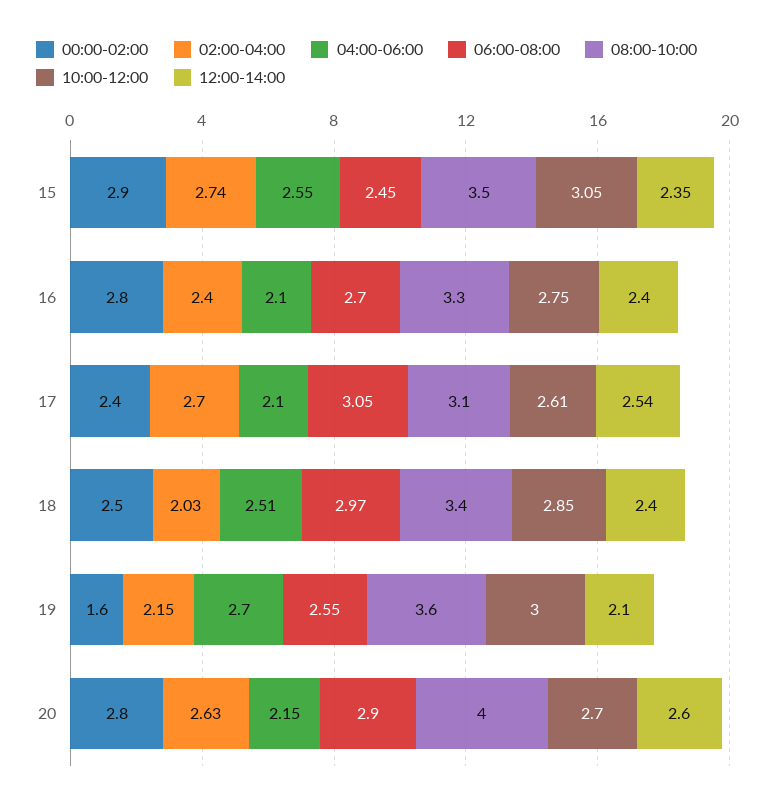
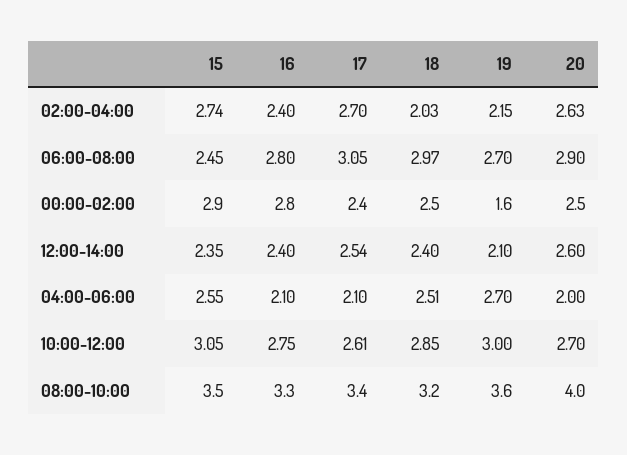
  {
    "00:00-02:00": {
      "15": 2.9,
      "16": 2.8,
      "17": 2.4,
      "18": 2.5,
      "19": 1.6,
-     "20": 2.8
+     "20": 2.5
    },
    "02:00-04:00": {
      "15": 2.74,
      "16": 2.4,
      "17": 2.7,
      "18": 2.03,
      "19": 2.15,
      "20": 2.63
    },
    "04:00-06:00": {
      "15": 2.55,
      "16": 2.1,
      "17": 2.1,
      "18": 2.51,
      "19": 2.7,
-     "20": 2.15
+     "20": 2
    },
    "06:00-08:00": {
      "15": 2.45,
-     "16": 2.7,
+     "16": 2.8,
      "17": 3.05,
      "18": 2.97,
-     "19": 2.55,
+     "19": 2.7,
      "20": 2.9
    },
    "08:00-10:00": {
      "15": 3.5,
      "16": 3.3,
-     "17": 3.1,
+     "17": 3.4,
-     "18": 3.4,
+     "18": 3.2,
      "19": 3.6,
      "20": 4
    },
    "10:00-12:00": {
      "15": 3.05,
      "16": 2.75,
      "17": 2.61,
      "18": 2.85,
      "19": 3,
      "20": 2.7
    },
    "12:00-14:00": {
      "15": 2.35,
      "16": 2.4,
      "17": 2.54,
      "18": 2.4,
      "19": 2.1,
      "20": 2.6
    }
  }

